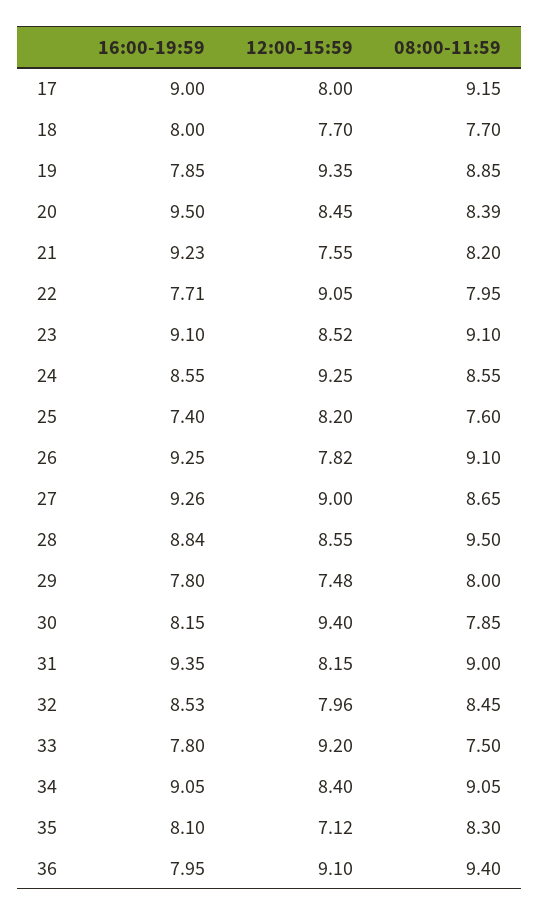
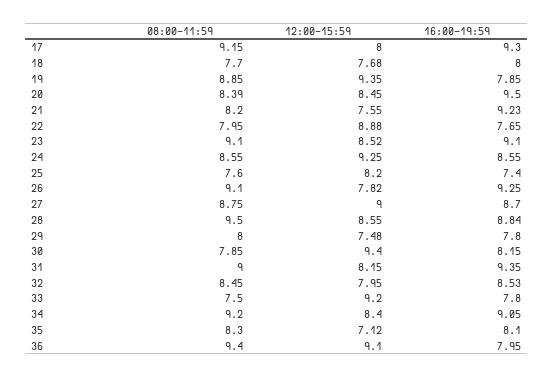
  {
    "16:00-19:59": {
-     "17": 9,
+     "17": 9.3,
      "18": 8,
      "19": 7.85,
      "20": 9.5,
      "21": 9.23,
-     "22": 7.71,
+     "22": 7.65,
      "23": 9.1,
      "24": 8.55,
      "25": 7.4,
      "26": 9.25,
-     "27": 9.26,
+     "27": 8.7,
      "28": 8.84,
      "29": 7.8,
      "30": 8.15,
      "31": 9.35,
      "32": 8.53,
      "33": 7.8,
      "34": 9.05,
      "35": 8.1,
      "36": 7.95
    },
    "12:00-15:59": {
      "17": 8,
-     "18": 7.7,
+     "18": 7.68,
      "19": 9.35,
      "20": 8.45,
      "21": 7.55,
-     "22": 9.05,
+     "22": 8.88,
      "23": 8.52,
      "24": 9.25,
      "25": 8.2,
      "26": 7.82,
      "27": 9,
      "28": 8.55,
      "29": 7.48,
      "30": 9.4,
      "31": 8.15,
-     "32": 7.96,
+     "32": 7.95,
      "33": 9.2,
      "34": 8.4,
      "35": 7.12,
      "36": 9.1
    },
    "08:00-11:59": {
      "17": 9.15,
      "18": 7.7,
      "19": 8.85,
      "20": 8.39,
      "21": 8.2,
      "22": 7.95,
      "23": 9.1,
      "24": 8.55,
      "25": 7.6,
      "26": 9.1,
-     "27": 8.65,
+     "27": 8.75,
      "28": 9.5,
      "29": 8,
      "30": 7.85,
      "31": 9,
      "32": 8.45,
      "33": 7.5,
-     "34": 9.05,
+     "34": 9.2,
      "35": 8.3,
      "36": 9.4
    }
  }

